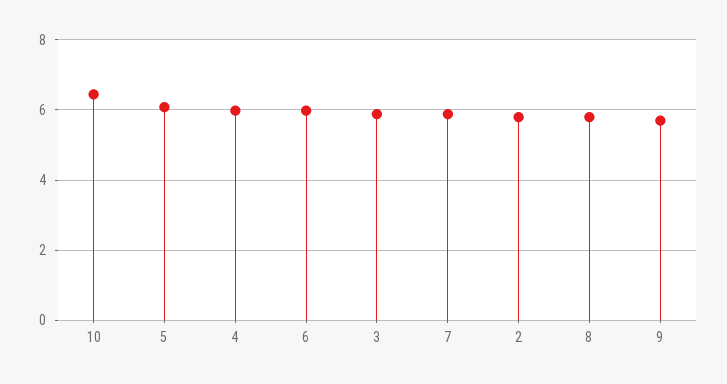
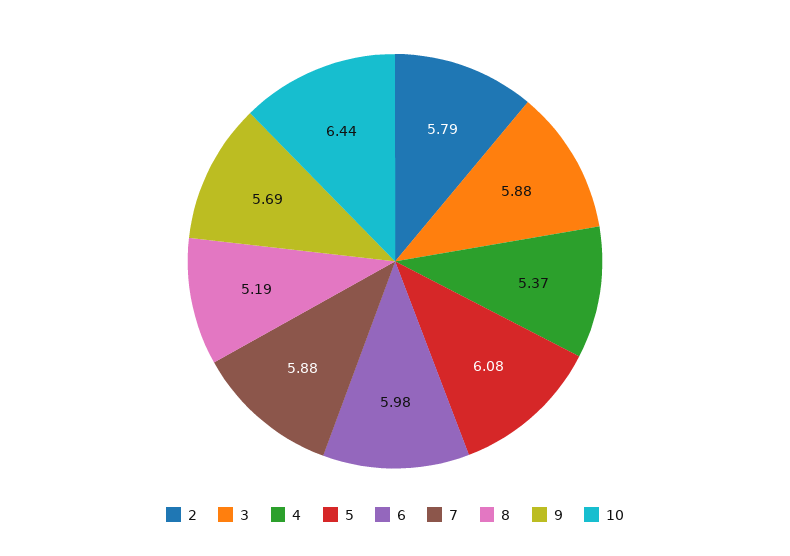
  {
    "10": 6.44,
    "5": 6.08,
-   "4": 6,
+   "4": 5.37,
    "6": 5.98,
    "3": 5.88,
    "7": 5.88,
    "2": 5.79,
-   "8": 5.8,
+   "8": 5.19,
    "9": 5.69
  }

